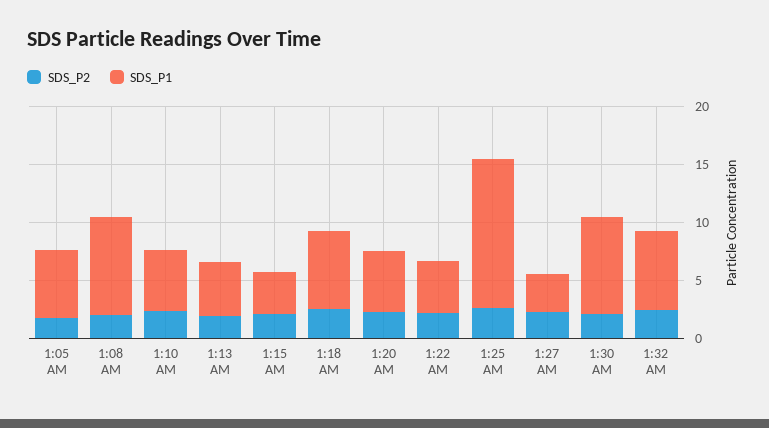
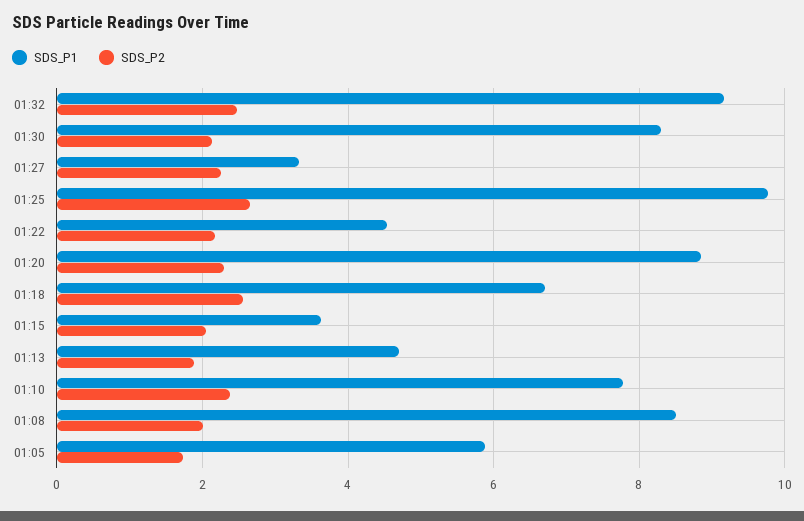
  {
    "SDS_P2": {
      "1:05 AM": 1.8,
      "1:08 AM": 2,
      "1:10 AM": 2.4,
      "1:13 AM": 1.8,
      "1:15 AM": 2,
      "1:18 AM": 2.6,
      "1:20 AM": 2.4,
      "1:22 AM": 2.2,
      "1:25 AM": 2.6,
      "1:27 AM": 2.2,
      "1:30 AM": 2.2,
      "1:32 AM": 2.4
    },
    "SDS_P1": {
      "1:05 AM": 5.8,
      "1:08 AM": 8.6,
-     "1:10 AM": 5,
+     "1:10 AM": 7.8,
      "1:13 AM": 4.8,
      "1:15 AM": 3.6,
      "1:18 AM": 6.8,
-     "1:20 AM": 5,
+     "1:20 AM": 8.8,
      "1:22 AM": 4.6,
-     "1:25 AM": 13,
+     "1:25 AM": 9.8,
      "1:27 AM": 3.4,
      "1:30 AM": 8.4,
-     "1:32 AM": 7
+     "1:32 AM": 9.2
    }
  }

